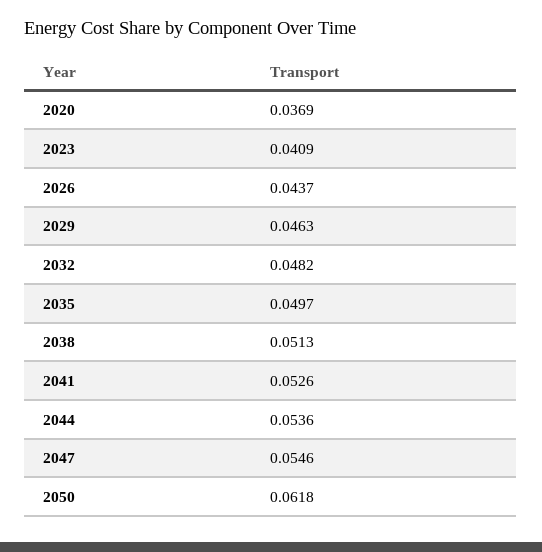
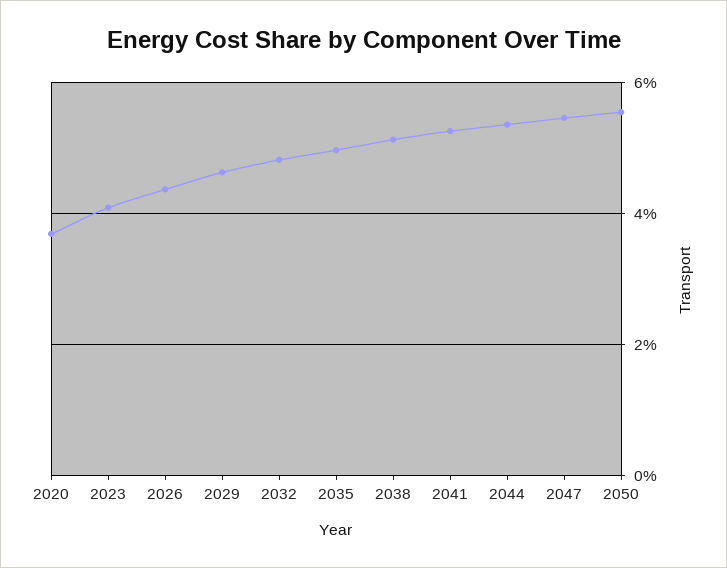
  {
    "2020": 0.0369,
    "2023": 0.0409,
    "2026": 0.0437,
    "2029": 0.0463,
    "2032": 0.0482,
    "2035": 0.0497,
    "2038": 0.0513,
    "2041": 0.0526,
    "2044": 0.0536,
    "2047": 0.0546,
-   "2050": 0.0618
+   "2050": 0.056
  }

